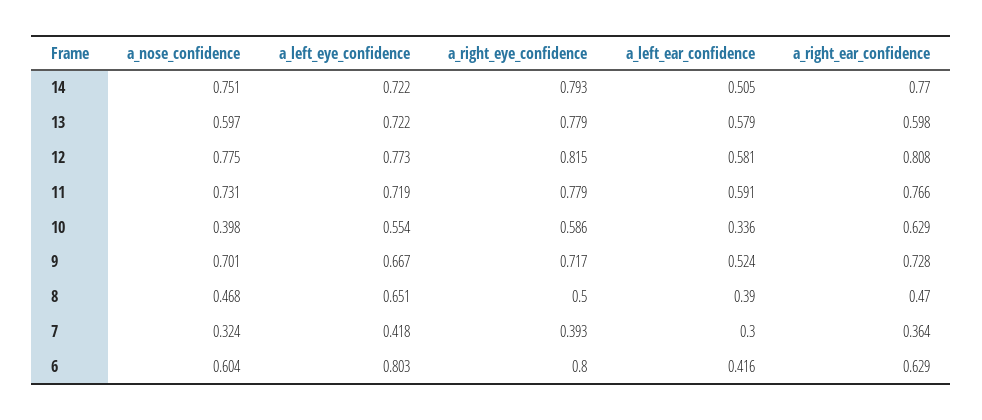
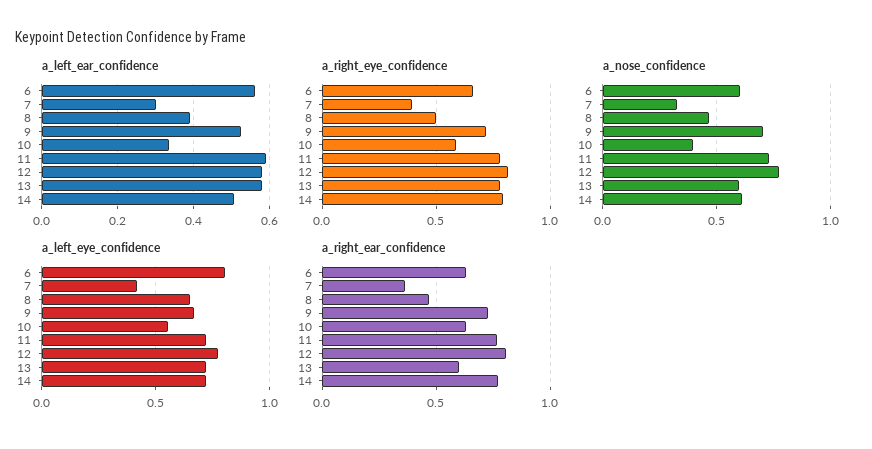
  {
    "a_nose_confidence": {
-     "14": 0.751,
+     "14": 0.6,
      "13": 0.597,
      "12": 0.775,
      "11": 0.731,
      "10": 0.398,
      "9": 0.701,
      "8": 0.468,
      "7": 0.324,
      "6": 0.604
    },
    "a_left_eye_confidence": {
      "14": 0.722,
      "13": 0.722,
      "12": 0.773,
      "11": 0.719,
      "10": 0.554,
      "9": 0.667,
      "8": 0.651,
      "7": 0.418,
      "6": 0.803
    },
    "a_right_eye_confidence": {
      "14": 0.793,
      "13": 0.779,
      "12": 0.815,
      "11": 0.779,
      "10": 0.586,
      "9": 0.717,
      "8": 0.5,
      "7": 0.393,
-     "6": 0.8
+     "6": 0.65
    },
    "a_left_ear_confidence": {
      "14": 0.505,
      "13": 0.579,
      "12": 0.581,
      "11": 0.591,
      "10": 0.336,
      "9": 0.524,
      "8": 0.39,
      "7": 0.3,
-     "6": 0.416
+     "6": 0.56
    },
    "a_right_ear_confidence": {
      "14": 0.77,
      "13": 0.598,
      "12": 0.808,
      "11": 0.766,
      "10": 0.629,
      "9": 0.728,
      "8": 0.47,
      "7": 0.364,
      "6": 0.629
    }
  }

